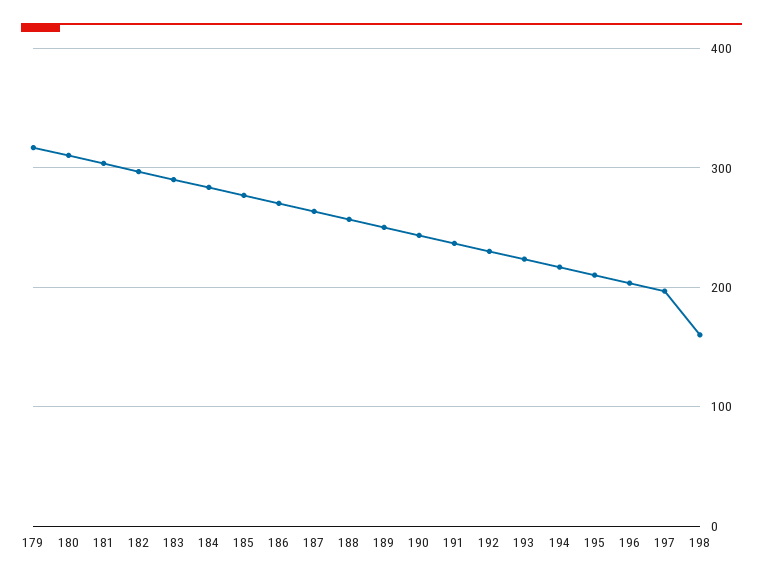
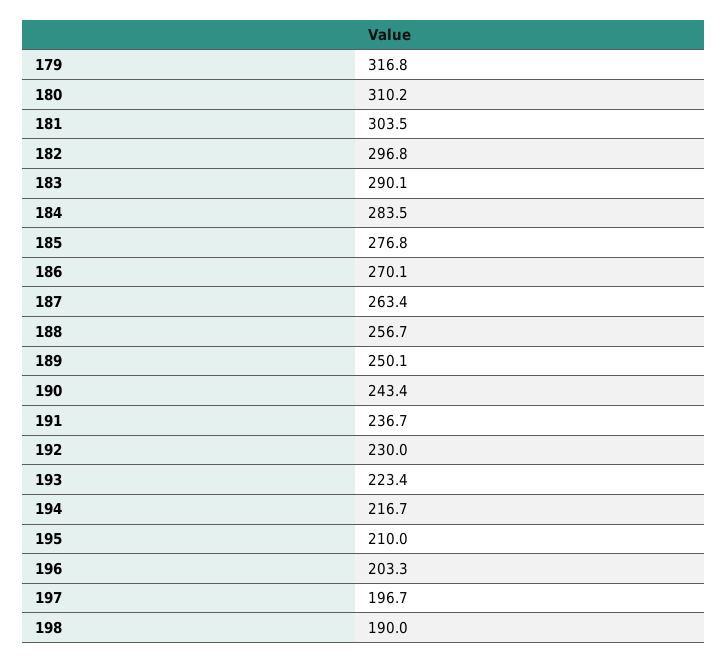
  {
    "179": 316.8,
    "180": 310.2,
    "181": 303.5,
    "182": 296.8,
    "183": 290.1,
    "184": 283.5,
    "185": 276.8,
    "186": 270.1,
    "187": 263.4,
    "188": 256.7,
    "189": 250.1,
    "190": 243.4,
    "191": 236.7,
    "192": 230,
    "193": 223.4,
    "194": 216.7,
    "195": 210,
    "196": 203.3,
    "197": 196.7,
-   "198": 160
+   "198": 190
  }

